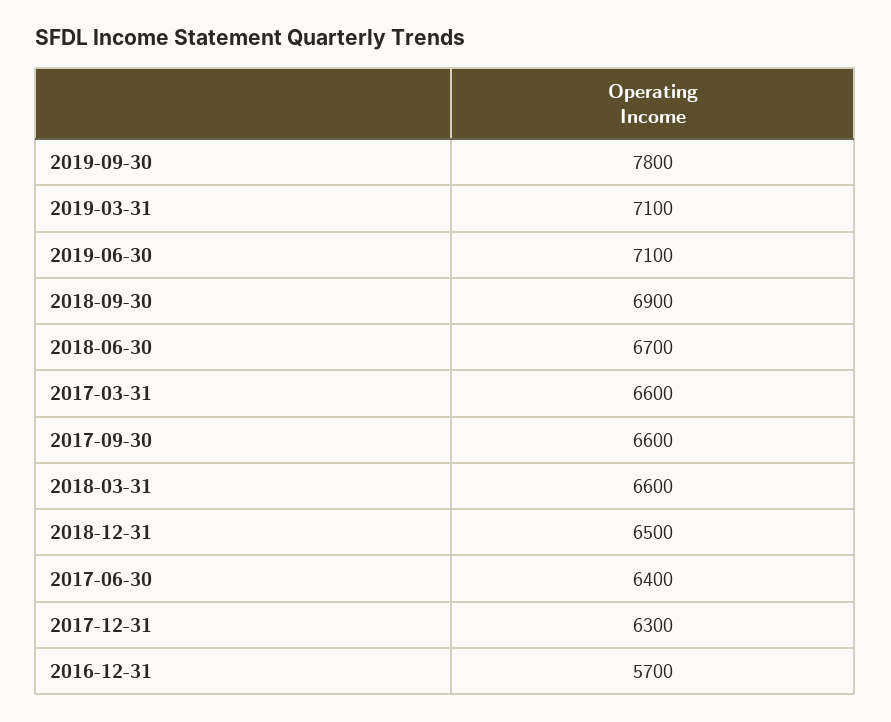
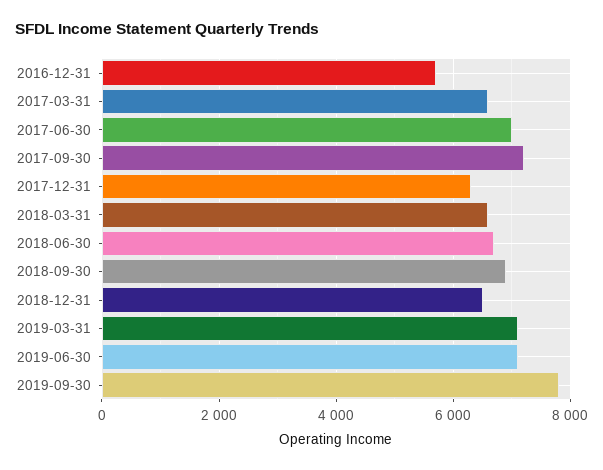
  {
    "2019-09-30": 7800,
    "2019-03-31": 7100,
    "2019-06-30": 7100,
    "2018-09-30": 6900,
    "2018-06-30": 6700,
    "2017-03-31": 6600,
-   "2017-09-30": 6600,
+   "2017-09-30": 7200,
    "2018-03-31": 6600,
    "2018-12-31": 6500,
-   "2017-06-30": 6400,
+   "2017-06-30": 7000,
    "2017-12-31": 6300,
    "2016-12-31": 5700
  }

